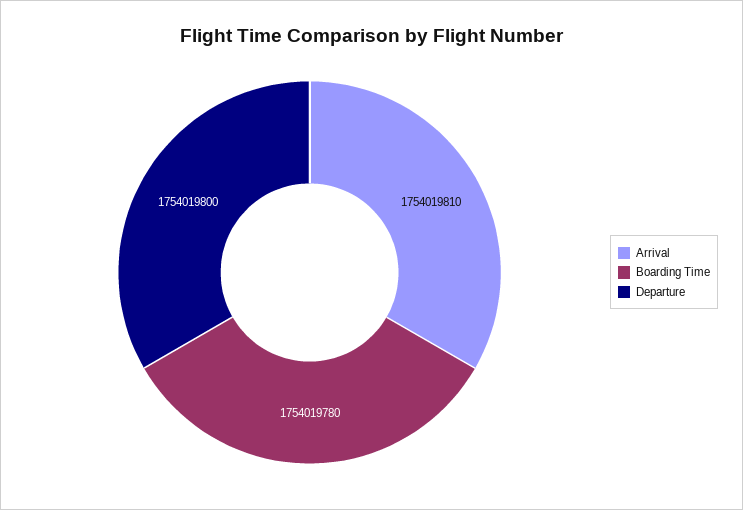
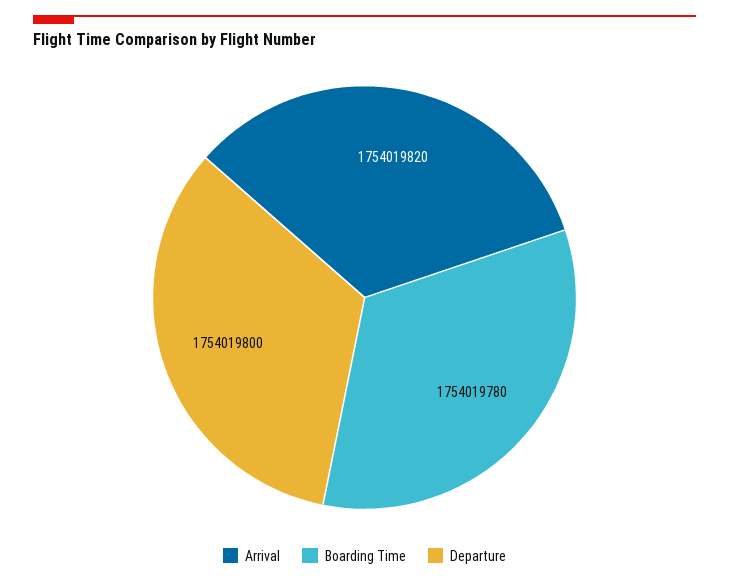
  {
-   "Arrival": 1754019810,
+   "Arrival": 1754019820,
    "Boarding Time": 1754019780,
    "Departure": 1754019800
  }

